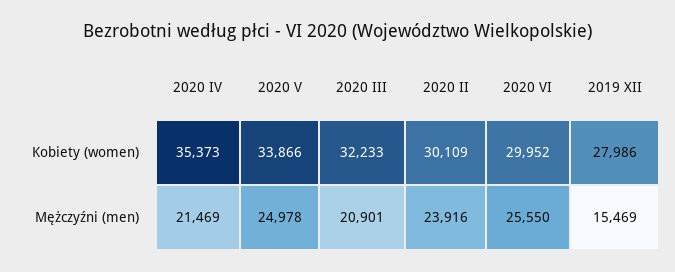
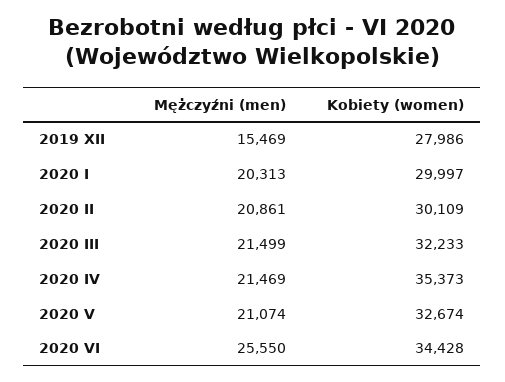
  {
    "2020 IV": {
      "Kobiety (women)": 35373,
      "Mężczyźni (men)": 21469
    },
    "2020 V": {
-     "Kobiety (women)": 33866,
+     "Kobiety (women)": 32674,
-     "Mężczyźni (men)": 24978
+     "Mężczyźni (men)": 21074
    },
    "2020 III": {
      "Kobiety (women)": 32233,
-     "Mężczyźni (men)": 20901
+     "Mężczyźni (men)": 21499
    },
    "2020 II": {
      "Kobiety (women)": 30109,
-     "Mężczyźni (men)": 23916
+     "Mężczyźni (men)": 20861
    },
    "2020 VI": {
-     "Kobiety (women)": 29952,
+     "Kobiety (women)": 34428,
      "Mężczyźni (men)": 25550
    },
    "2019 XII": {
      "Kobiety (women)": 27986,
      "Mężczyźni (men)": 15469
-   }
+   },
+   "2020 I": {
+     "Mężczyźni (men)": 20313,
+     "Kobiety (women)": 29997
+   }
  }

